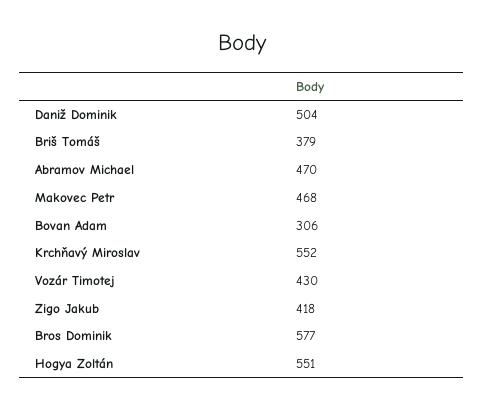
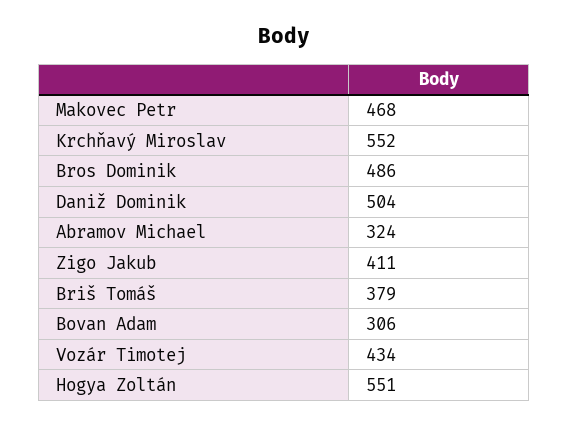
  {
    "Daniž Dominik": 504,
    "Briš Tomáš": 379,
-   "Abramov Michael": 470,
+   "Abramov Michael": 324,
    "Makovec Petr": 468,
    "Bovan Adam": 306,
    "Krchňavý Miroslav": 552,
-   "Vozár Timotej": 430,
+   "Vozár Timotej": 434,
-   "Zigo Jakub": 418,
+   "Zigo Jakub": 411,
-   "Bros Dominik": 577,
+   "Bros Dominik": 486,
    "Hogya Zoltán": 551
  }

